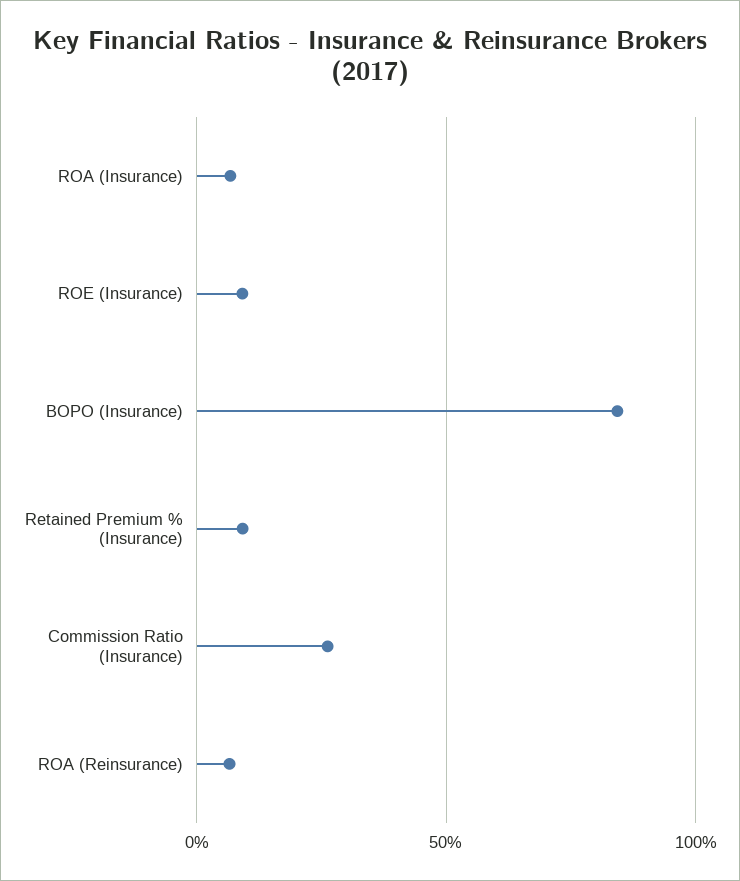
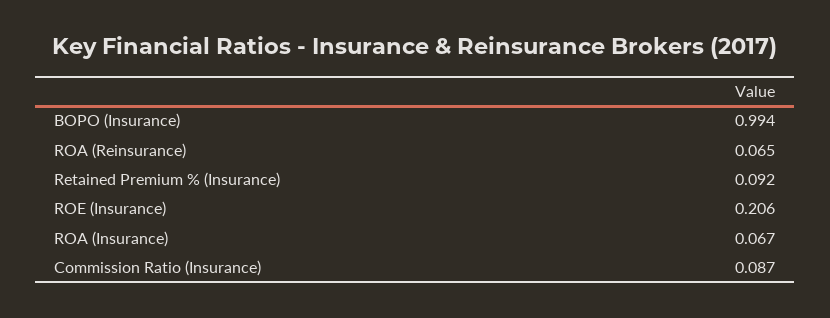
  {
    "ROA (Insurance)": 0.067,
-   "ROE (Insurance)": 0.1,
+   "ROE (Insurance)": 0.206,
-   "BOPO (Insurance)": 0.85,
+   "BOPO (Insurance)": 0.994,
    "Retained Premium % (Insurance)": 0.092,
-   "Commission Ratio (Insurance)": 0.25,
+   "Commission Ratio (Insurance)": 0.087,
    "ROA (Reinsurance)": 0.065
  }

